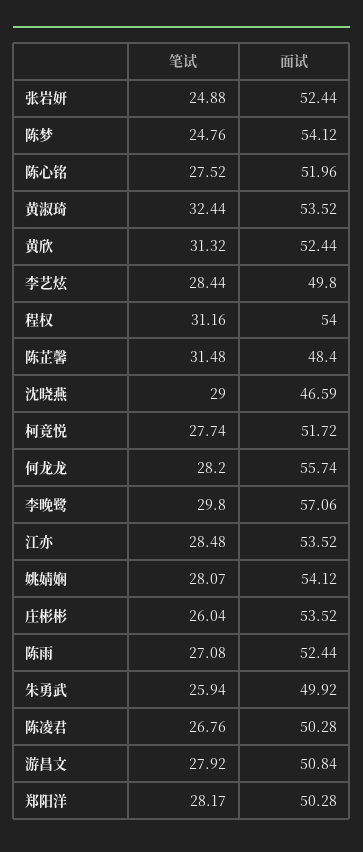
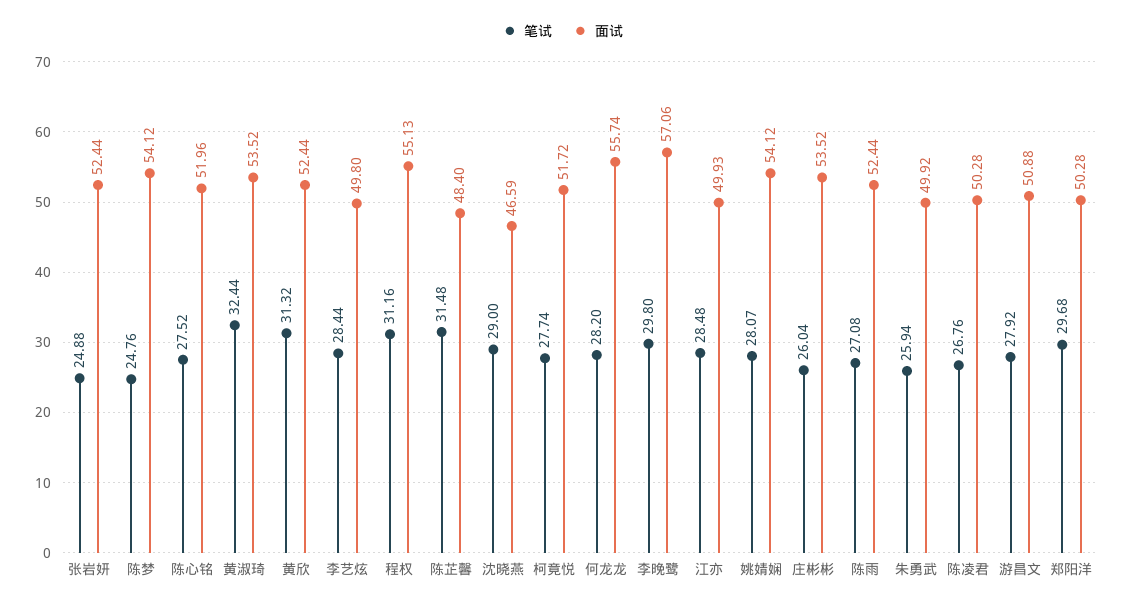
  {
    "笔试": {
      "张岩妍": 24.88,
      "陈梦": 24.76,
      "陈心铭": 27.52,
      "黄淑琦": 32.44,
      "黄欣": 31.32,
      "李艺炫": 28.44,
      "程权": 31.16,
      "陈芷馨": 31.48,
      "沈晓燕": 29,
      "柯竟悦": 27.74,
      "何龙龙": 28.2,
      "李晚鹭": 29.8,
      "江亦": 28.48,
      "姚婧娴": 28.07,
      "庄彬彬": 26.04,
      "陈雨": 27.08,
      "朱勇武": 25.94,
      "陈凌君": 26.76,
      "游昌文": 27.92,
-     "郑阳洋": 28.17
+     "郑阳洋": 29.68
    },
    "面试": {
      "张岩妍": 52.44,
      "陈梦": 54.12,
      "陈心铭": 51.96,
      "黄淑琦": 53.52,
      "黄欣": 52.44,
      "李艺炫": 49.8,
-     "程权": 54,
+     "程权": 55.13,
      "陈芷馨": 48.4,
      "沈晓燕": 46.59,
      "柯竟悦": 51.72,
      "何龙龙": 55.74,
      "李晚鹭": 57.06,
-     "江亦": 53.52,
+     "江亦": 49.93,
      "姚婧娴": 54.12,
      "庄彬彬": 53.52,
      "陈雨": 52.44,
      "朱勇武": 49.92,
      "陈凌君": 50.28,
-     "游昌文": 50.84,
+     "游昌文": 50.88,
      "郑阳洋": 50.28
    }
  }

